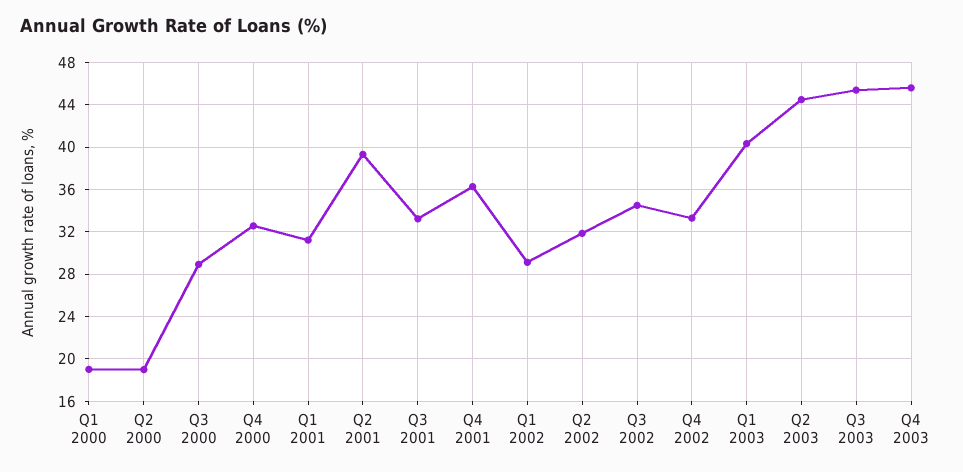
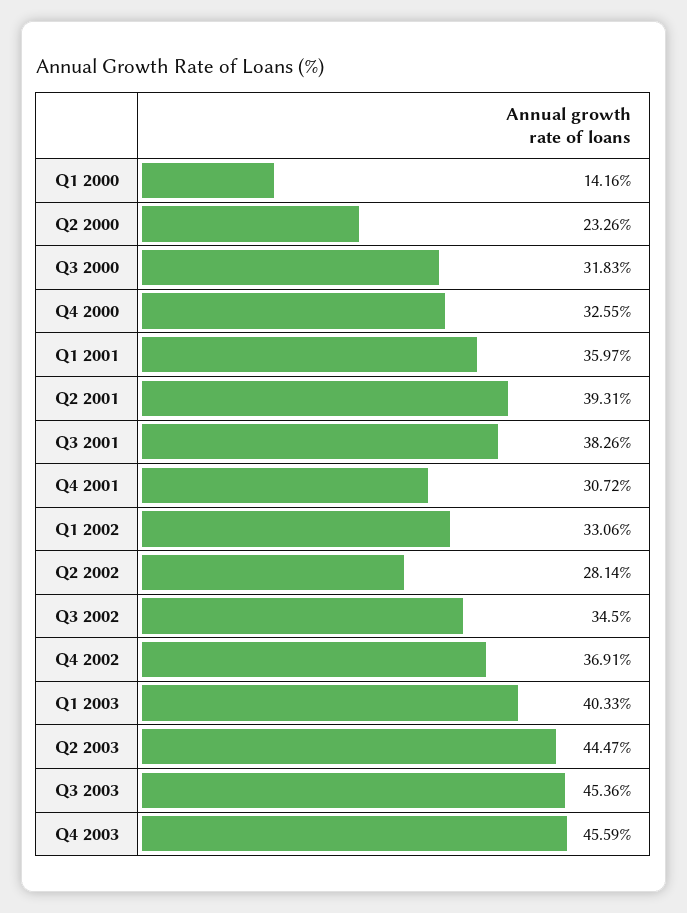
  {
-   "Q1 2000": 19,
+   "Q1 2000": 14.16,
-   "Q2 2000": 19,
+   "Q2 2000": 23.26,
-   "Q3 2000": 29,
+   "Q3 2000": 31.83,
    "Q4 2000": 32.55,
-   "Q1 2001": 31,
+   "Q1 2001": 35.97,
    "Q2 2001": 39.31,
-   "Q3 2001": 33,
+   "Q3 2001": 38.26,
-   "Q4 2001": 36,
+   "Q4 2001": 30.72,
-   "Q1 2002": 29,
+   "Q1 2002": 33.06,
-   "Q2 2002": 32,
+   "Q2 2002": 28.14,
    "Q3 2002": 34.5,
-   "Q4 2002": 33,
+   "Q4 2002": 36.91,
    "Q1 2003": 40.33,
    "Q2 2003": 44.47,
    "Q3 2003": 45.36,
    "Q4 2003": 45.59
  }

